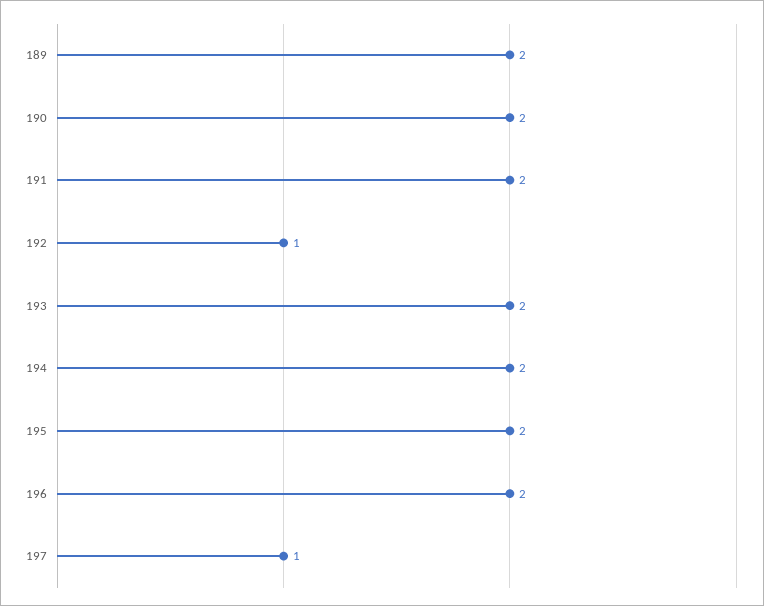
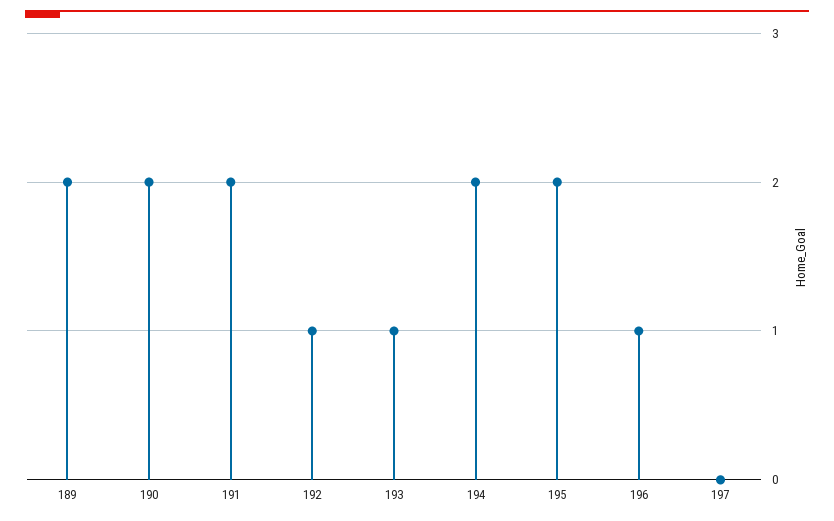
  {
    "189": 2,
    "190": 2,
    "191": 2,
    "192": 1,
-   "193": 2,
+   "193": 1,
    "194": 2,
    "195": 2,
-   "196": 2,
+   "196": 1,
-   "197": 1
+   "197": 0
  }

